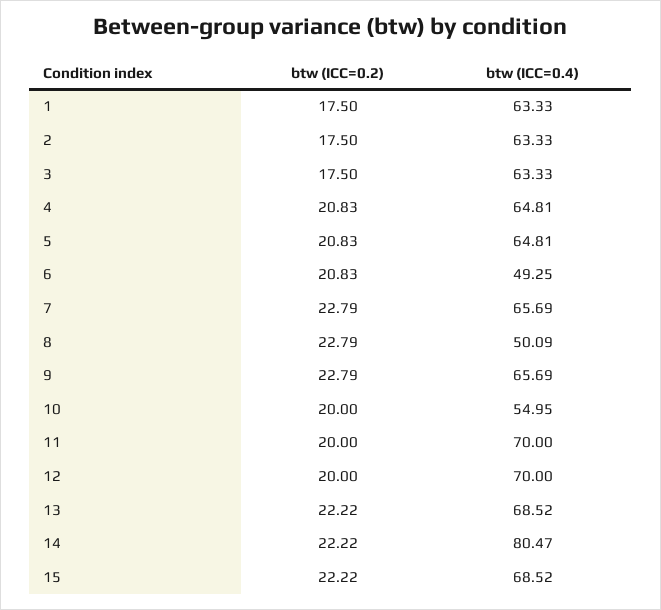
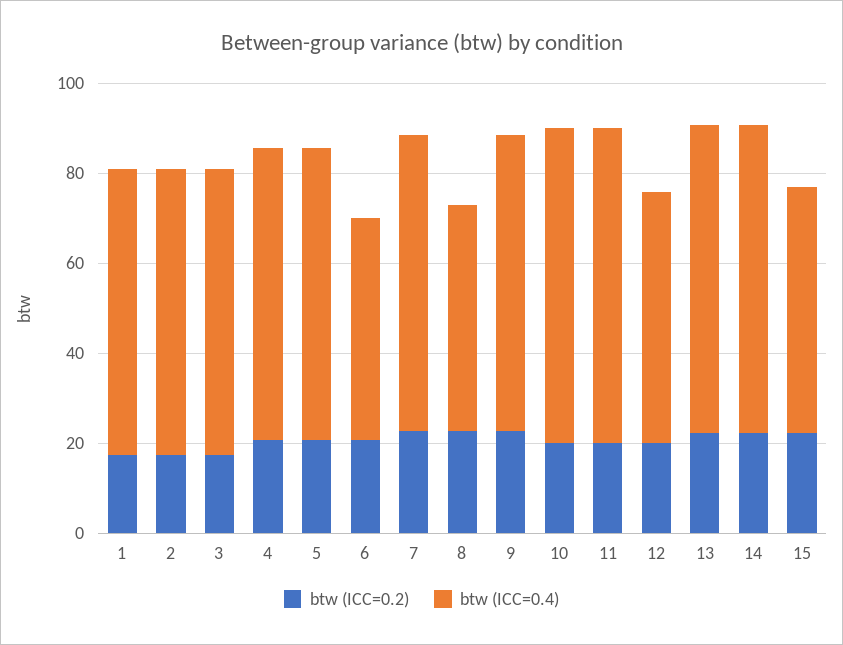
  {
    "btw (ICC=0.2)": {
      "1": 17.5,
      "2": 17.5,
      "3": 17.5,
      "4": 20.83,
      "5": 20.83,
      "6": 20.83,
      "7": 22.79,
      "8": 22.79,
      "9": 22.79,
      "10": 20,
      "11": 20,
      "12": 20,
      "13": 22.22,
      "14": 22.22,
      "15": 22.22
    },
    "btw (ICC=0.4)": {
      "1": 63.33,
      "2": 63.33,
      "3": 63.33,
      "4": 64.81,
      "5": 64.81,
      "6": 49.25,
      "7": 65.69,
      "8": 50.09,
      "9": 65.69,
-     "10": 54.95,
+     "10": 70,
      "11": 70,
-     "12": 70,
+     "12": 55,
      "13": 68.52,
-     "14": 80.47,
+     "14": 70,
-     "15": 68.52
+     "15": 55
    }
  }

